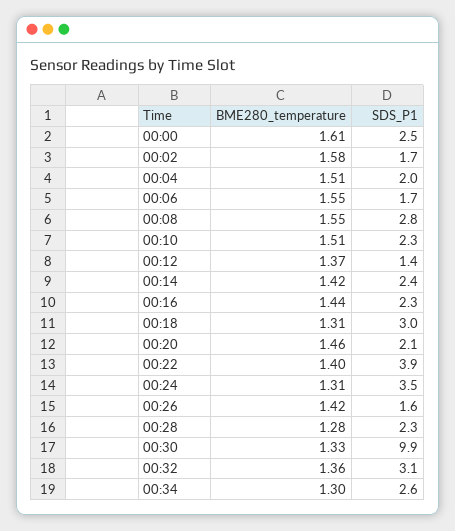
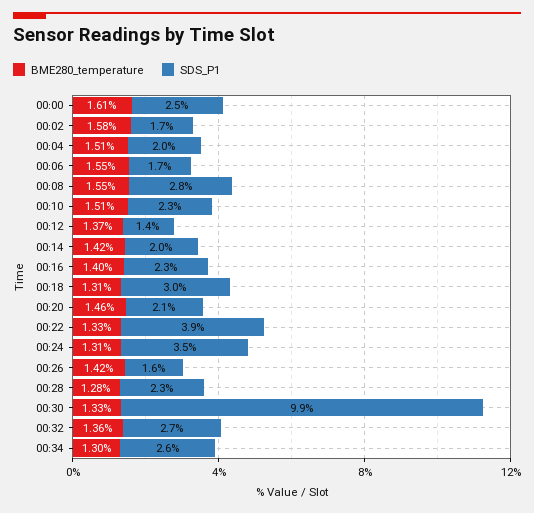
  {
    "BME280_temperature": {
      "00:00": 1.61,
      "00:02": 1.58,
      "00:04": 1.51,
      "00:06": 1.55,
      "00:08": 1.55,
      "00:10": 1.51,
      "00:12": 1.37,
      "00:14": 1.42,
-     "00:16": 1.44,
+     "00:16": 1.4,
      "00:18": 1.31,
      "00:20": 1.46,
-     "00:22": 1.4,
+     "00:22": 1.33,
      "00:24": 1.31,
      "00:26": 1.42,
      "00:28": 1.28,
      "00:30": 1.33,
      "00:32": 1.36,
      "00:34": 1.3
    },
    "SDS_P1": {
      "00:00": 2.5,
      "00:02": 1.7,
      "00:04": 2,
      "00:06": 1.7,
      "00:08": 2.8,
      "00:10": 2.3,
      "00:12": 1.4,
-     "00:14": 2.4,
+     "00:14": 2,
      "00:16": 2.3,
      "00:18": 3,
      "00:20": 2.1,
      "00:22": 3.9,
      "00:24": 3.5,
      "00:26": 1.6,
      "00:28": 2.3,
      "00:30": 9.9,
-     "00:32": 3.1,
+     "00:32": 2.7,
      "00:34": 2.6
    }
  }

